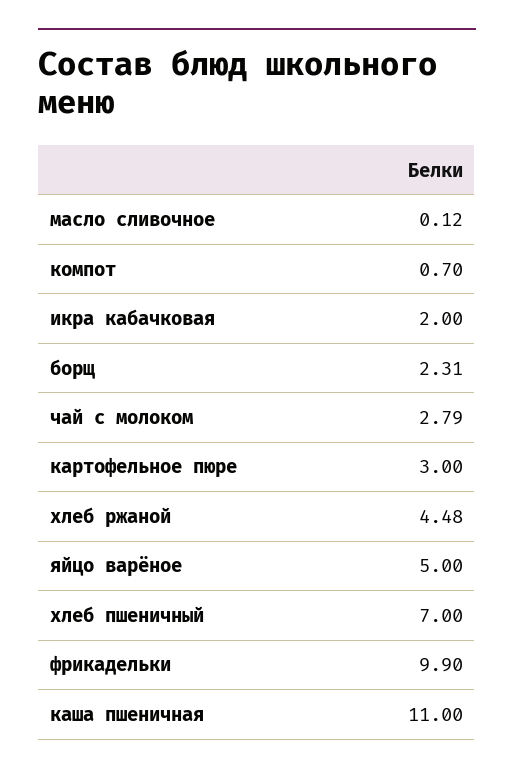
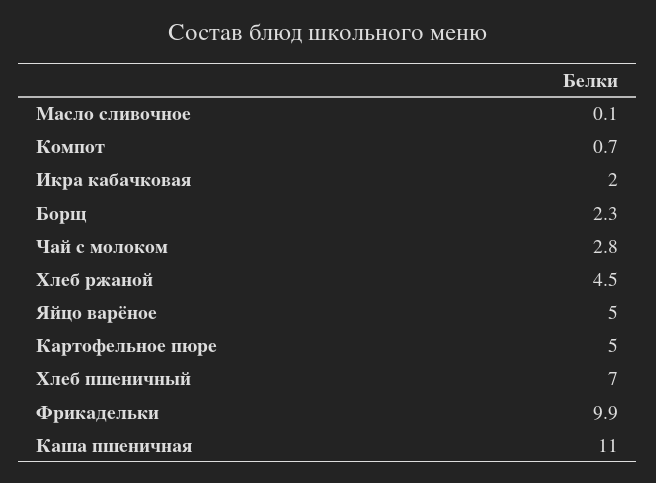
  {
    "масло сливочное": 0.12,
    "компот": 0.7,
    "икра кабачковая": 2,
    "борщ": 2.31,
    "чай с молоком": 2.79,
-   "картофельное пюре": 3,
+   "картофельное пюре": 5,
    "хлеб ржаной": 4.48,
    "яйцо варёное": 5,
    "хлеб пшеничный": 7,
    "фрикадельки": 9.9,
    "каша пшеничная": 11
  }

